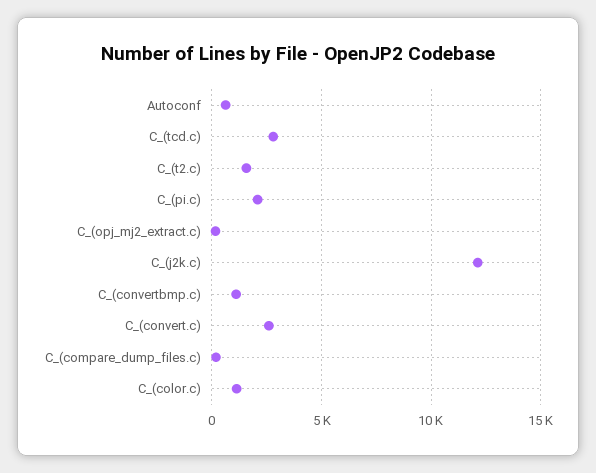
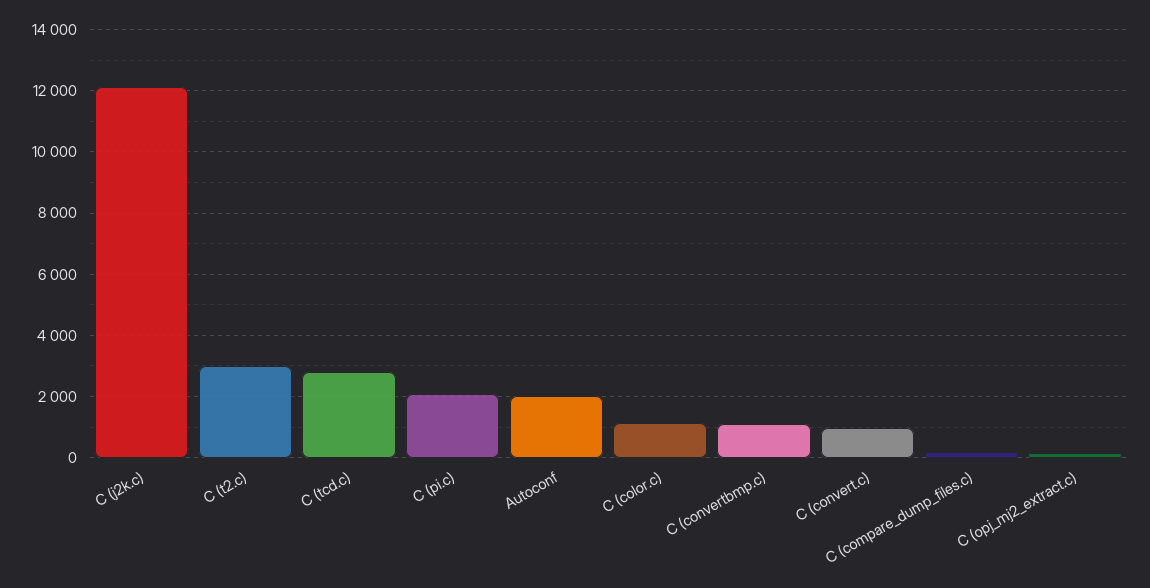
  {
-   "Autoconf": 500,
+   "Autoconf": 2000,
    "C_(tcd.c)": 2800,
-   "C_(t2.c)": 1500,
+   "C_(t2.c)": 3000,
    "C_(pi.c)": 2000,
    "C_(opj_mj2_extract.c)": 200,
    "C_(j2k.c)": 12200,
    "C_(convertbmp.c)": 1200,
-   "C_(convert.c)": 2500,
+   "C_(convert.c)": 1000,
    "C_(compare_dump_files.c)": 200,
    "C_(color.c)": 1200
  }

